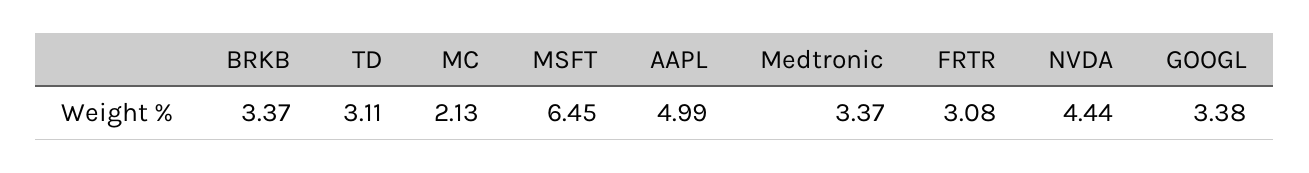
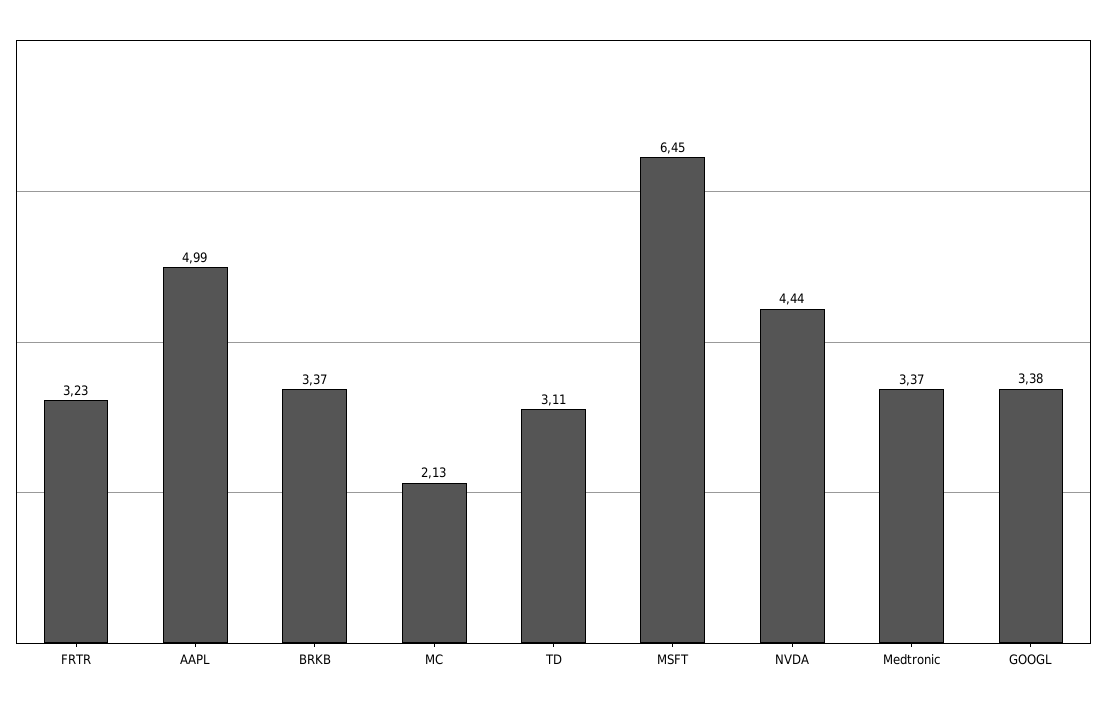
  {
    "BRKB": 3.37,
    "TD": 3.11,
    "MC": 2.13,
    "MSFT": 6.45,
    "AAPL": 4.99,
    "Medtronic": 3.37,
-   "FRTR": 3.08,
+   "FRTR": 3.23,
    "NVDA": 4.44,
    "GOOGL": 3.38
  }

